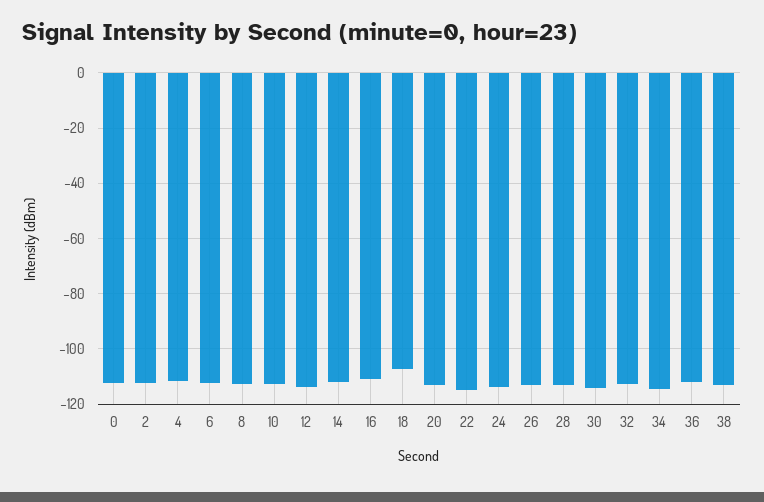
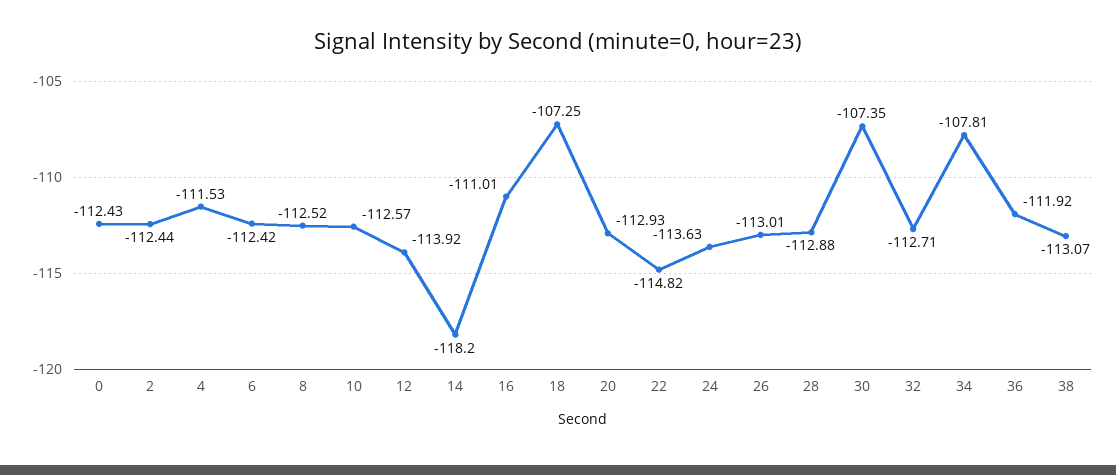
  {
    "0": -112.43,
    "2": -112.44,
    "4": -111.53,
    "6": -112.42,
    "8": -112.52,
    "10": -112.57,
    "12": -113.92,
-   "14": -112.5,
+   "14": -118.2,
    "16": -111.01,
    "18": -107.25,
    "20": -112.93,
    "22": -114.82,
    "24": -113.63,
    "26": -113.01,
    "28": -112.88,
-   "30": -115,
+   "30": -107.35,
    "32": -112.71,
-   "34": -115,
+   "34": -107.81,
    "36": -111.92,
    "38": -113.07
  }

